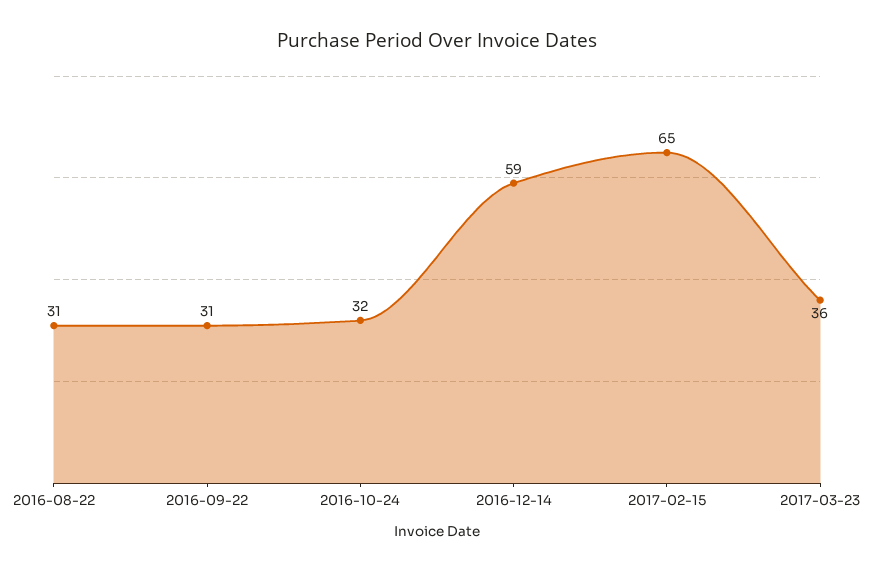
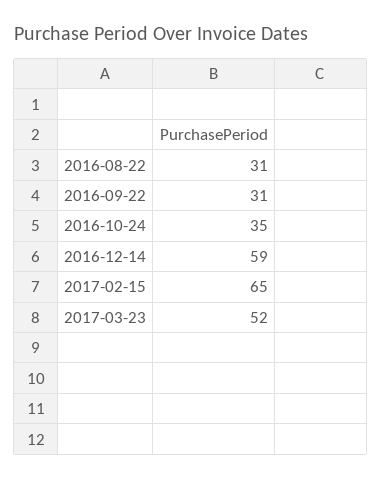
  {
    "2016-08-22": 31,
    "2016-09-22": 31,
-   "2016-10-24": 32,
+   "2016-10-24": 35,
    "2016-12-14": 59,
    "2017-02-15": 65,
-   "2017-03-23": 36
+   "2017-03-23": 52
  }

